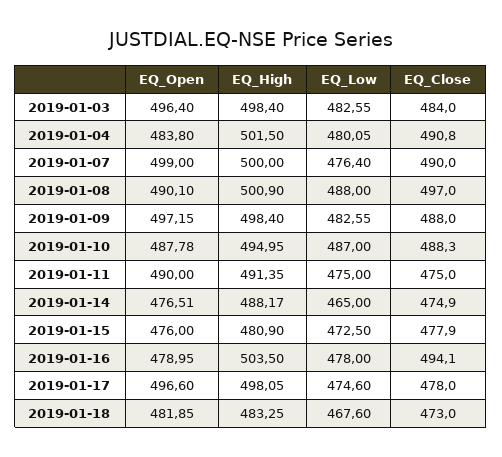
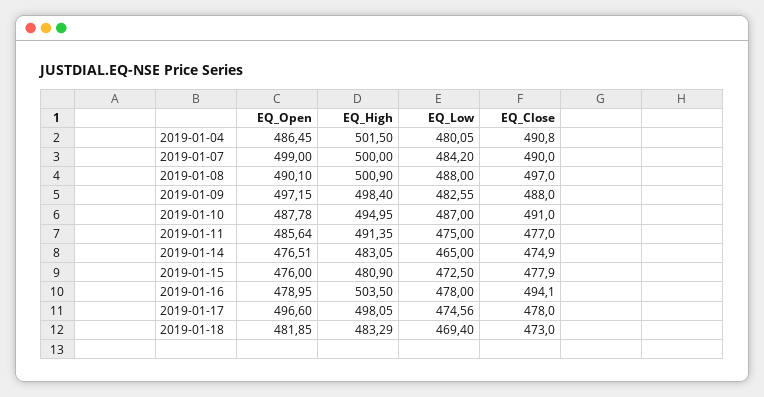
  {
    "EQ_Open": {
-     "2019-01-03": 496.4,
-     "2019-01-04": 483.8,
+     "2019-01-04": 486.45,
      "2019-01-07": 499,
      "2019-01-08": 490.1,
      "2019-01-09": 497.15,
      "2019-01-10": 487.78,
-     "2019-01-11": 490,
+     "2019-01-11": 485.64,
      "2019-01-14": 476.51,
      "2019-01-15": 476,
      "2019-01-16": 478.95,
      "2019-01-17": 496.6,
      "2019-01-18": 481.85
    },
    "EQ_High": {
-     "2019-01-03": 498.4,
      "2019-01-04": 501.5,
      "2019-01-07": 500,
      "2019-01-08": 500.9,
      "2019-01-09": 498.4,
      "2019-01-10": 494.95,
      "2019-01-11": 491.35,
-     "2019-01-14": 488.17,
+     "2019-01-14": 483.05,
      "2019-01-15": 480.9,
      "2019-01-16": 503.5,
      "2019-01-17": 498.05,
-     "2019-01-18": 483.25
+     "2019-01-18": 483.29
    },
    "EQ_Low": {
-     "2019-01-03": 482.55,
      "2019-01-04": 480.05,
-     "2019-01-07": 476.4,
+     "2019-01-07": 484.2,
      "2019-01-08": 488,
      "2019-01-09": 482.55,
      "2019-01-10": 487,
      "2019-01-11": 475,
      "2019-01-14": 465,
      "2019-01-15": 472.5,
      "2019-01-16": 478,
-     "2019-01-17": 474.6,
+     "2019-01-17": 474.56,
-     "2019-01-18": 467.6
+     "2019-01-18": 469.4
    },
    "EQ_Close": {
-     "2019-01-03": 484,
      "2019-01-04": 490.8,
      "2019-01-07": 490,
      "2019-01-08": 497,
      "2019-01-09": 488,
-     "2019-01-10": 488.3,
+     "2019-01-10": 491,
-     "2019-01-11": 475,
+     "2019-01-11": 477,
      "2019-01-14": 474.9,
      "2019-01-15": 477.9,
      "2019-01-16": 494.1,
      "2019-01-17": 478,
      "2019-01-18": 473
    }
  }

